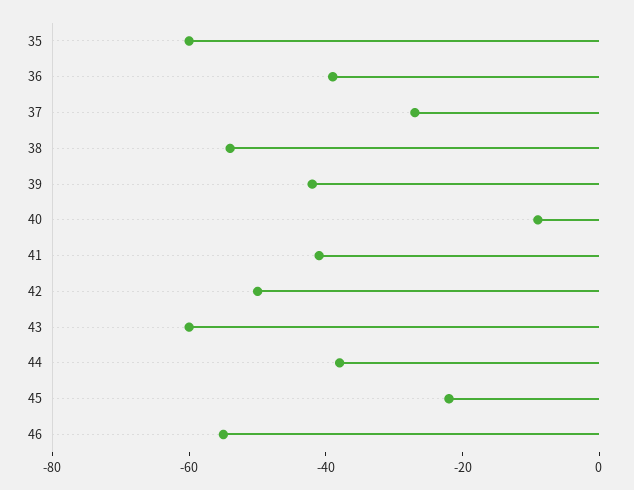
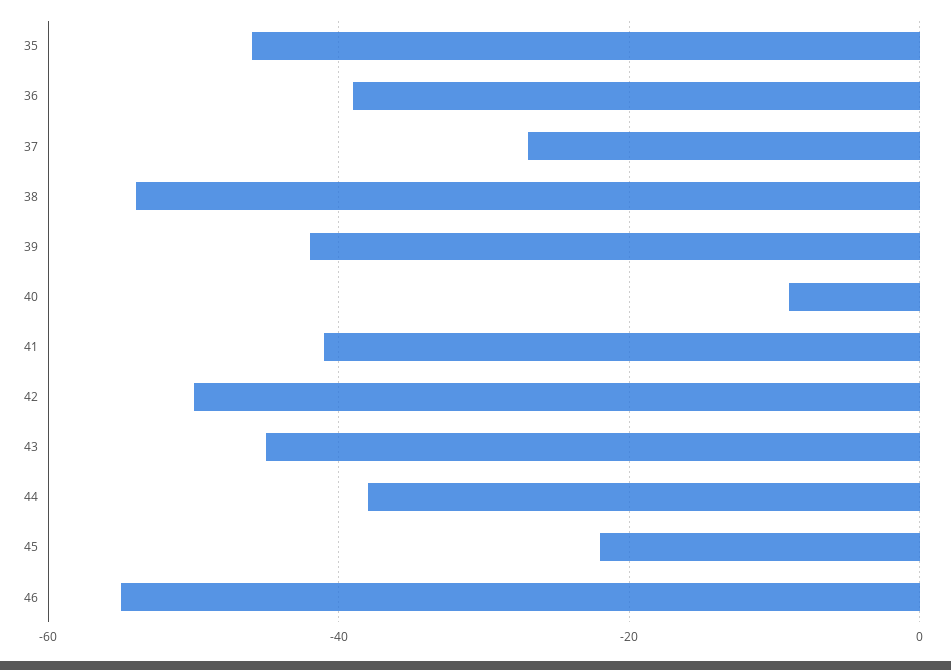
  {
-   "35": -60,
+   "35": -45,
    "36": -40,
    "37": -25,
    "38": -55,
    "39": -40,
    "40": -10,
    "41": -40,
    "42": -50,
-   "43": -60,
+   "43": -45,
    "44": -40,
    "45": -20,
    "46": -55
  }

